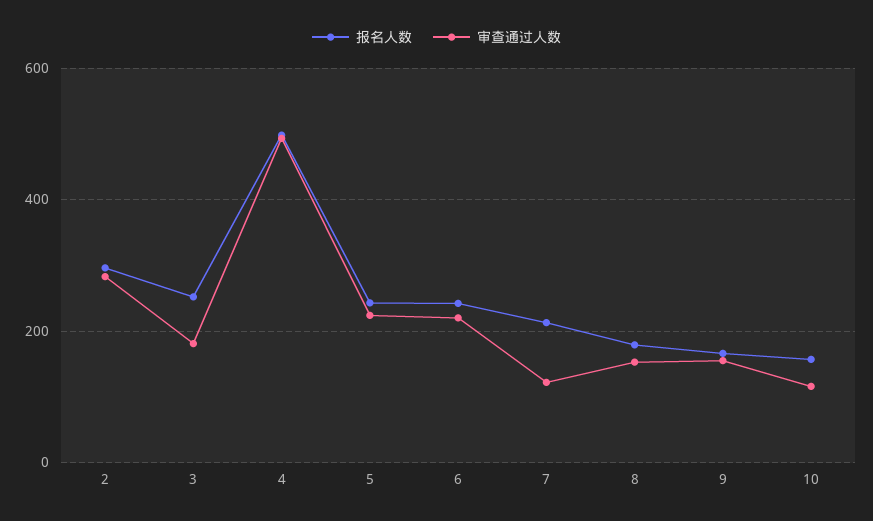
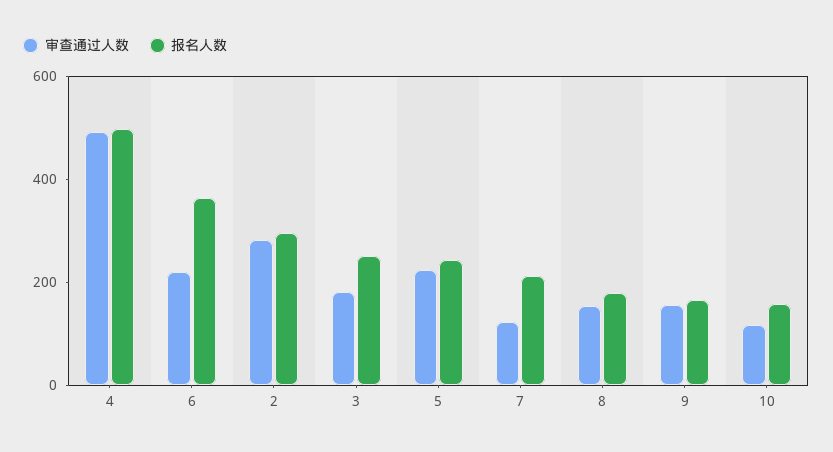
  {
    "报名人数": {
      "2": 300,
      "3": 260,
      "4": 500,
      "5": 240,
-     "6": 240,
+     "6": 350,
      "7": 220,
      "8": 180,
      "9": 160,
      "10": 160
    },
    "审查通过人数": {
      "2": 280,
      "3": 180,
      "4": 500,
      "5": 220,
      "6": 220,
      "7": 120,
      "8": 160,
      "9": 160,
      "10": 120
    }
  }

